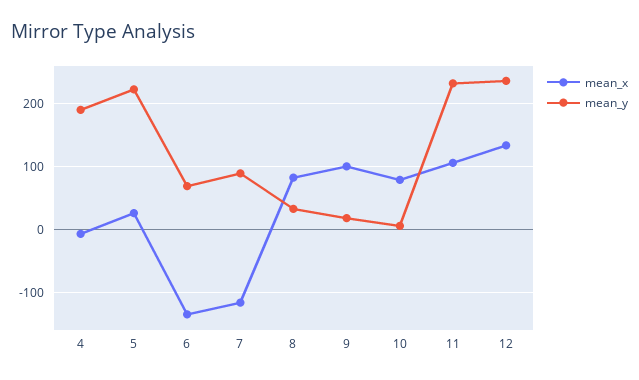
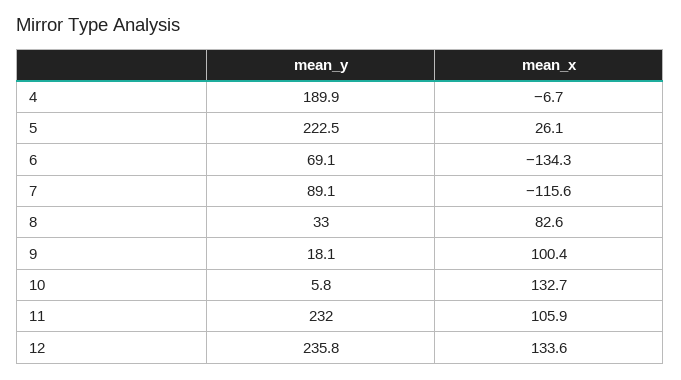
  {
    "mean_x": {
      "4": -6.7,
      "5": 26.1,
      "6": -134.3,
      "7": -115.6,
      "8": 82.6,
      "9": 100.4,
-     "10": 80,
+     "10": 132.7,
      "11": 105.9,
      "12": 133.6
    },
    "mean_y": {
      "4": 189.9,
      "5": 222.5,
      "6": 69.1,
      "7": 89.1,
      "8": 33,
      "9": 18.1,
      "10": 5.8,
      "11": 232,
      "12": 235.8
    }
  }

